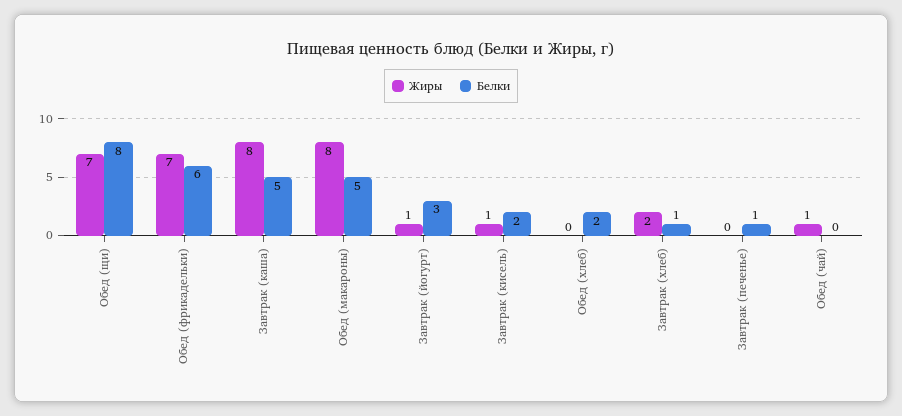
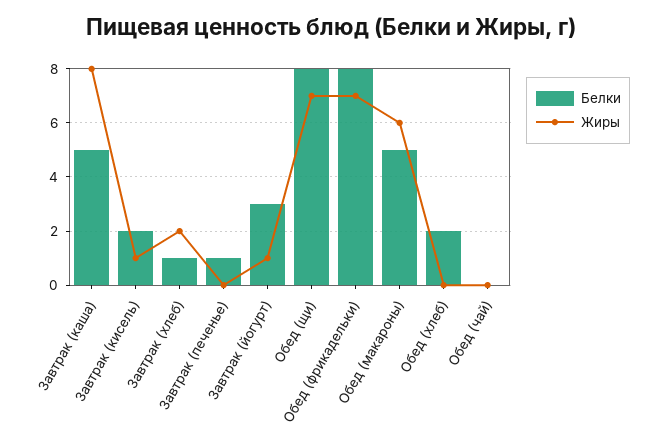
  {
    "Жиры": {
      "Обед (щи)": 7,
      "Обед (фрикадельки)": 7,
      "Завтрак (каша)": 8,
-     "Обед (макароны)": 8,
+     "Обед (макароны)": 6,
      "Завтрак (йогурт)": 1,
      "Завтрак (кисель)": 1,
      "Обед (хлеб)": 0,
      "Завтрак (хлеб)": 2,
      "Завтрак (печенье)": 0,
-     "Обед (чай)": 1
+     "Обед (чай)": 0
    },
    "Белки": {
      "Обед (щи)": 8,
-     "Обед (фрикадельки)": 6,
+     "Обед (фрикадельки)": 8,
      "Завтрак (каша)": 5,
      "Обед (макароны)": 5,
      "Завтрак (йогурт)": 3,
      "Завтрак (кисель)": 2,
      "Обед (хлеб)": 2,
      "Завтрак (хлеб)": 1,
      "Завтрак (печенье)": 1,
      "Обед (чай)": 0
    }
  }

